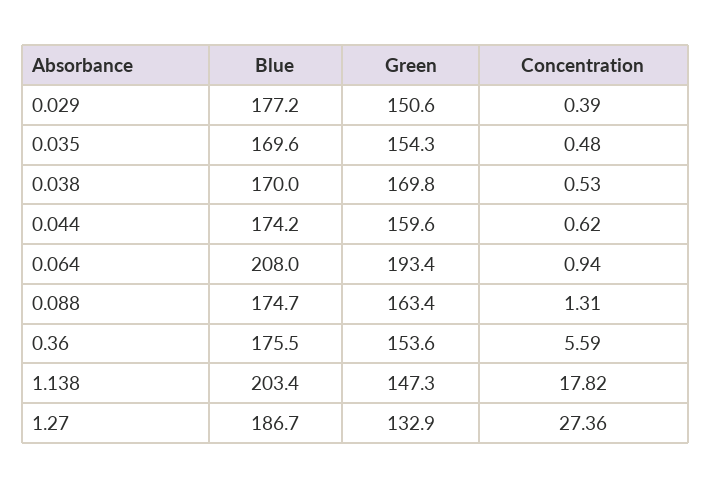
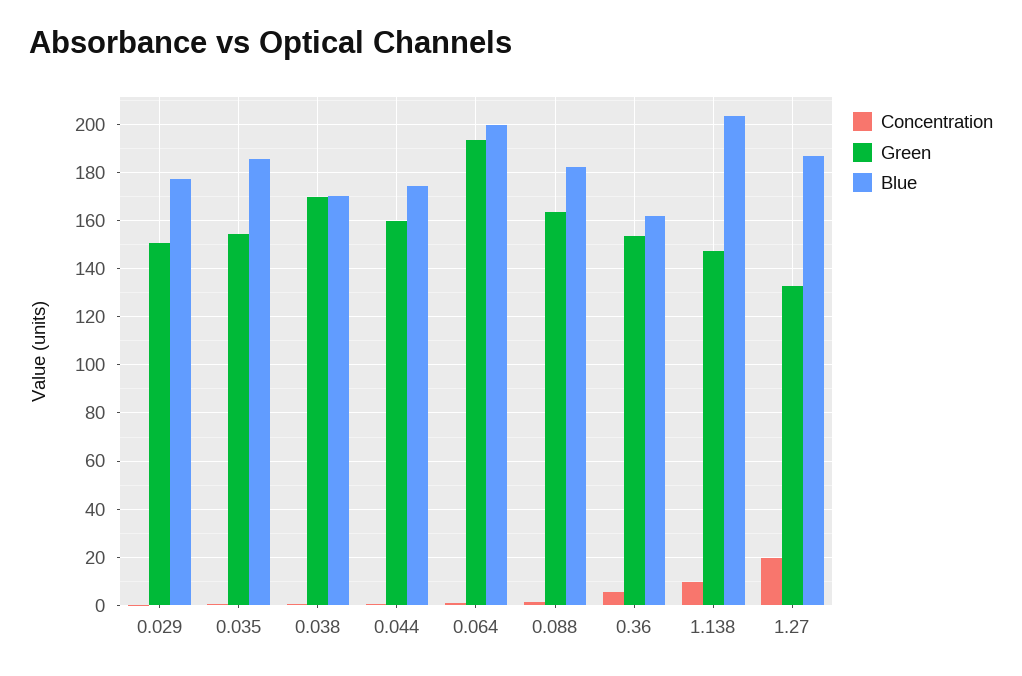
  {
    "Blue": {
      "0.029": 177.2,
-     "0.035": 169.6,
+     "0.035": 185,
      "0.038": 170,
      "0.044": 174.2,
-     "0.064": 208,
+     "0.064": 200,
-     "0.088": 174.7,
+     "0.088": 182.5,
-     "0.36": 175.5,
+     "0.36": 162.5,
      "1.138": 203.4,
      "1.27": 186.7
    },
    "Green": {
      "0.029": 150.6,
      "0.035": 154.3,
      "0.038": 169.8,
      "0.044": 159.6,
      "0.064": 193.4,
      "0.088": 163.4,
      "0.36": 153.6,
      "1.138": 147.3,
      "1.27": 132.9
    },
    "Concentration": {
      "0.029": 0.39,
      "0.035": 0.48,
      "0.038": 0.53,
      "0.044": 0.62,
      "0.064": 0.94,
      "0.088": 1.31,
      "0.36": 5.59,
-     "1.138": 17.82,
+     "1.138": 10,
-     "1.27": 27.36
+     "1.27": 20
    }
  }

